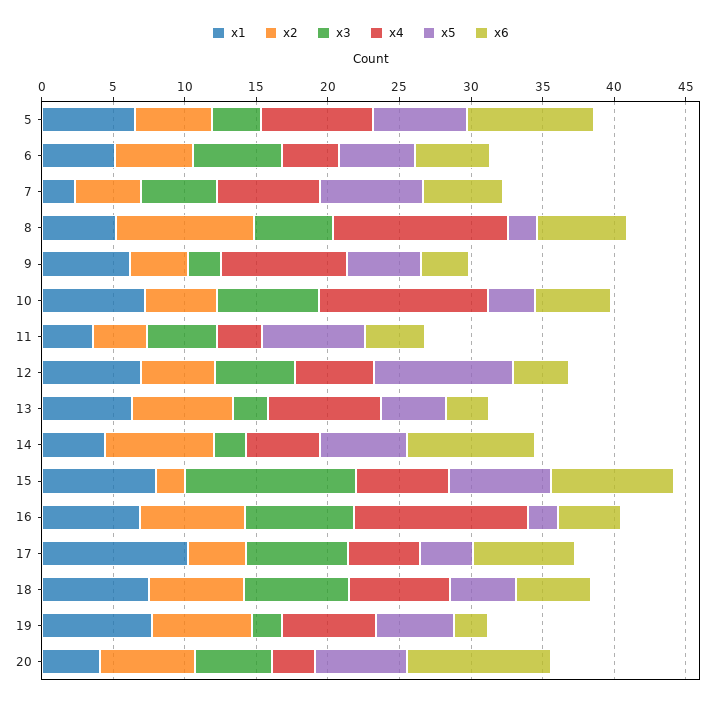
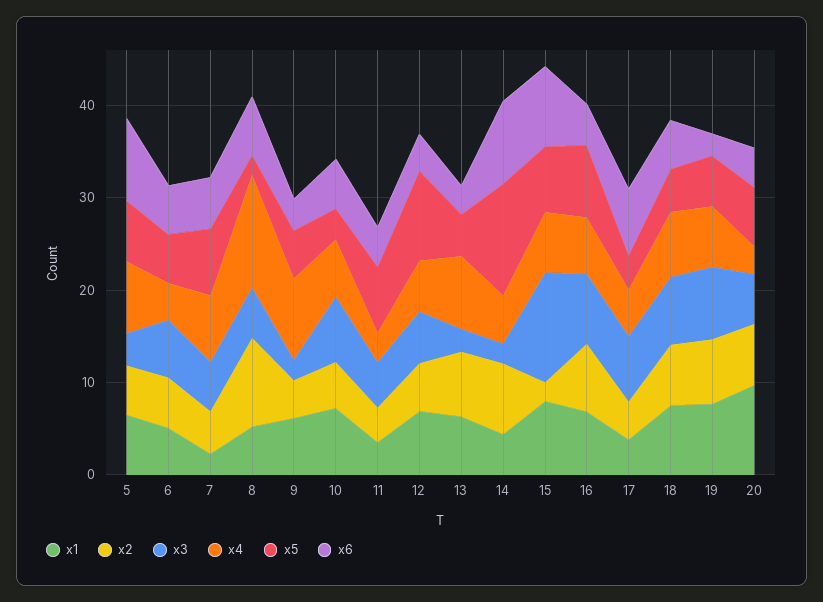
  {
    "x1": {
      "5": 6,
      "6": 5,
      "7": 2,
      "8": 5,
      "9": 6,
      "10": 7,
      "11": 4,
      "12": 7,
      "13": 6,
      "14": 4,
      "15": 8,
      "16": 7,
-     "17": 10,
+     "17": 4,
      "18": 8,
      "19": 8,
-     "20": 4
+     "20": 10
    },
    "x2": {
      "5": 5,
      "6": 5,
      "7": 5,
      "8": 10,
      "9": 4,
      "10": 5,
      "11": 4,
      "12": 5,
      "13": 7,
      "14": 8,
      "15": 2,
      "16": 7,
      "17": 4,
      "18": 7,
      "19": 7,
      "20": 7
    },
    "x3": {
      "5": 3,
      "6": 6,
      "7": 5,
      "8": 5,
      "9": 2,
      "10": 7,
      "11": 5,
      "12": 6,
      "13": 2,
      "14": 2,
      "15": 12,
      "16": 8,
      "17": 7,
      "18": 7,
-     "19": 2,
+     "19": 8,
      "20": 5
    },
    "x4": {
      "5": 8,
      "6": 4,
      "7": 7,
      "8": 12,
      "9": 9,
-     "10": 12,
+     "10": 6,
      "11": 3,
      "12": 6,
      "13": 8,
      "14": 5,
      "15": 7,
-     "16": 12,
+     "16": 6,
      "17": 5,
      "18": 7,
      "19": 7,
      "20": 3
    },
    "x5": {
      "5": 7,
      "6": 5,
      "7": 7,
      "8": 2,
      "9": 5,
      "10": 3,
      "11": 7,
      "12": 10,
      "13": 5,
-     "14": 6,
+     "14": 12,
      "15": 7,
-     "16": 2,
+     "16": 8,
      "17": 4,
      "18": 5,
      "19": 5,
      "20": 6
    },
    "x6": {
      "5": 9,
      "6": 5,
      "7": 6,
      "8": 6,
      "9": 3,
      "10": 5,
      "11": 4,
      "12": 4,
      "13": 3,
      "14": 9,
      "15": 9,
      "16": 4,
      "17": 7,
      "18": 5,
      "19": 2,
-     "20": 10
+     "20": 4
    }
  }

